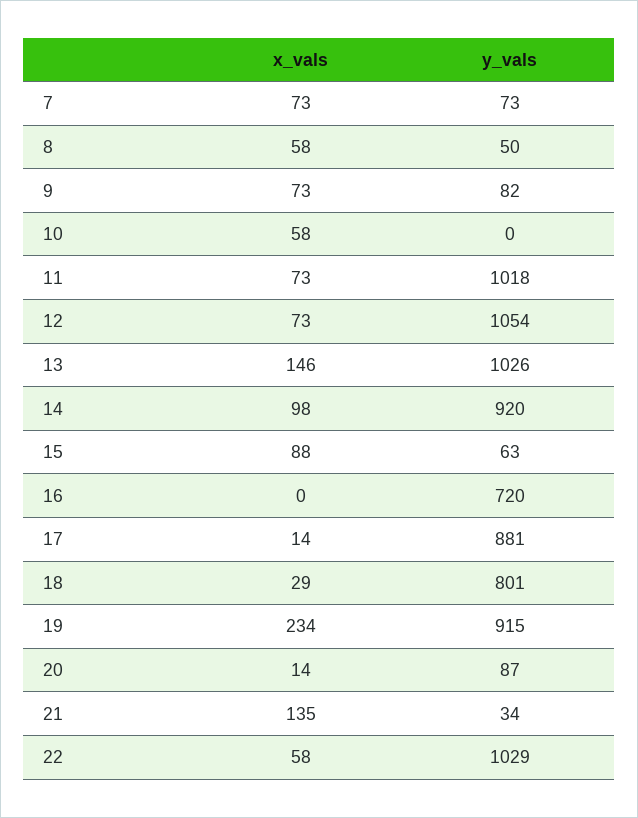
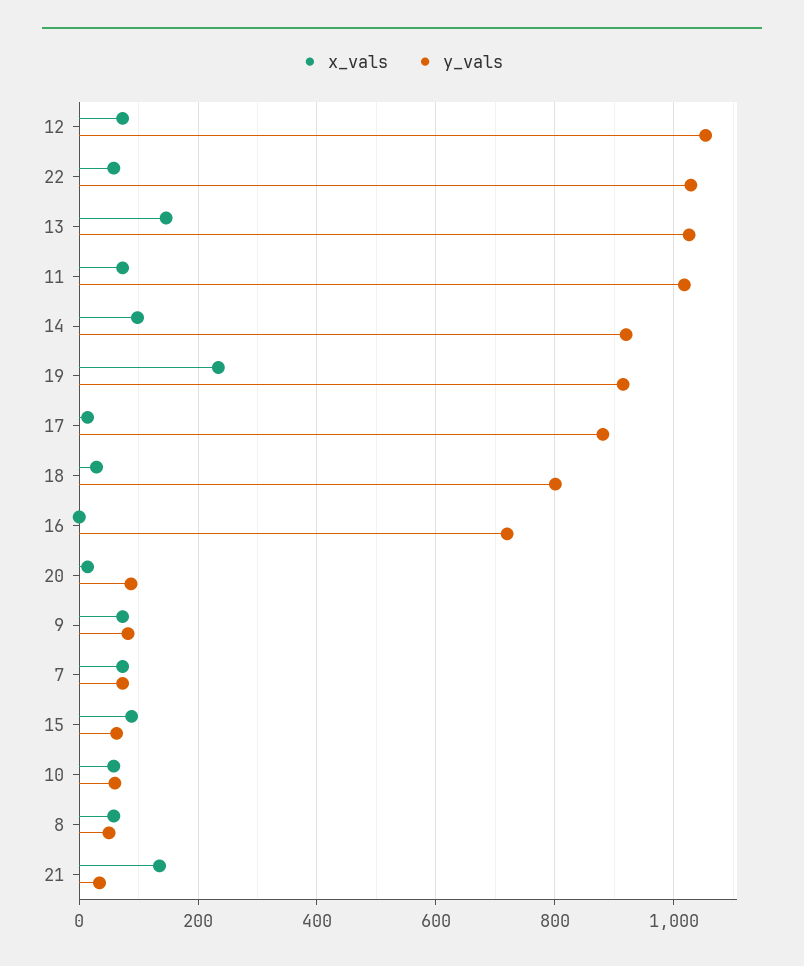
  {
    "x_vals": {
      "7": 73,
      "8": 58,
      "9": 73,
      "10": 58,
      "11": 73,
      "12": 73,
      "13": 146,
      "14": 98,
      "15": 88,
      "16": 0,
      "17": 14,
      "18": 29,
      "19": 234,
      "20": 14,
      "21": 135,
      "22": 58
    },
    "y_vals": {
      "7": 73,
      "8": 50,
      "9": 82,
-     "10": 0,
+     "10": 60,
      "11": 1018,
      "12": 1054,
      "13": 1026,
      "14": 920,
      "15": 63,
      "16": 720,
      "17": 881,
      "18": 801,
      "19": 915,
      "20": 87,
      "21": 34,
      "22": 1029
    }
  }

